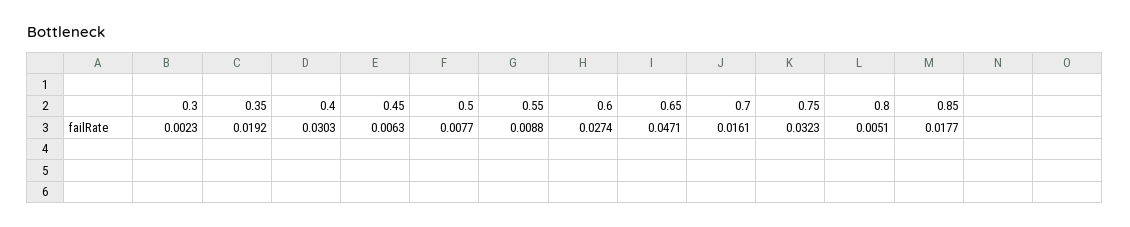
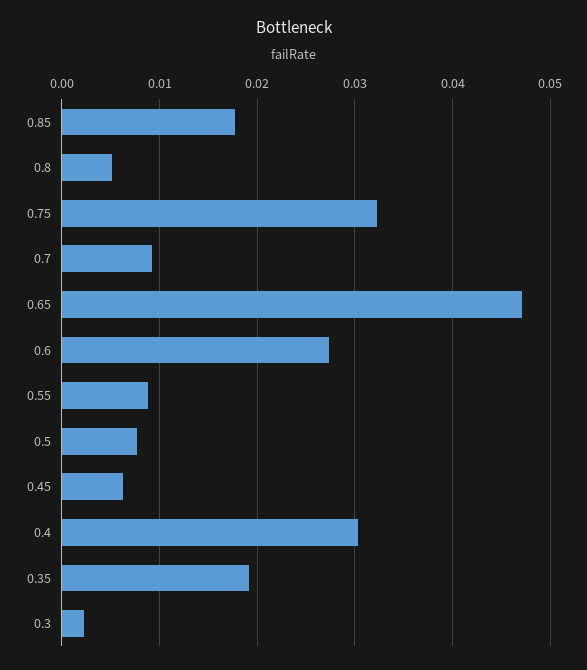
  {
    "0.3": 0.0023,
    "0.35": 0.0192,
    "0.4": 0.0303,
    "0.45": 0.0063,
    "0.5": 0.0077,
    "0.55": 0.0088,
    "0.6": 0.0274,
    "0.65": 0.0471,
-   "0.7": 0.0161,
+   "0.7": 0.009,
    "0.75": 0.0323,
    "0.8": 0.0051,
    "0.85": 0.0177
  }

